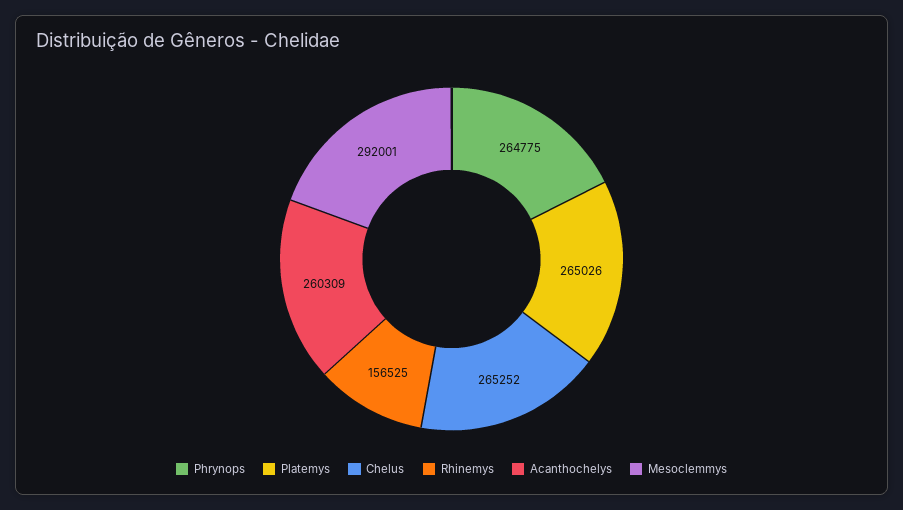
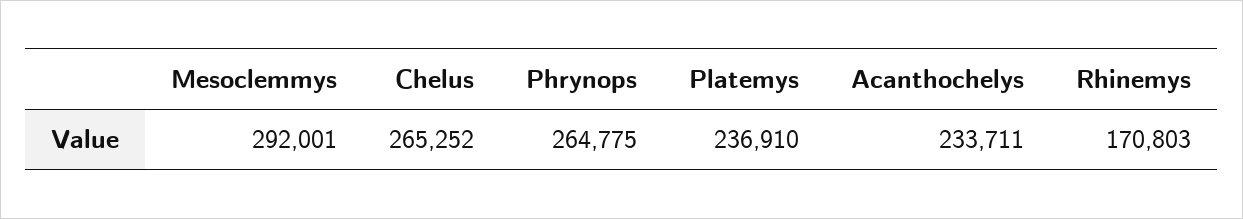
  {
    "Phrynops": 264775,
-   "Platemys": 265026,
+   "Platemys": 236910,
    "Chelus": 265252,
-   "Rhinemys": 156525,
+   "Rhinemys": 170803,
-   "Acanthochelys": 260309,
+   "Acanthochelys": 233711,
    "Mesoclemmys": 292001
  }

